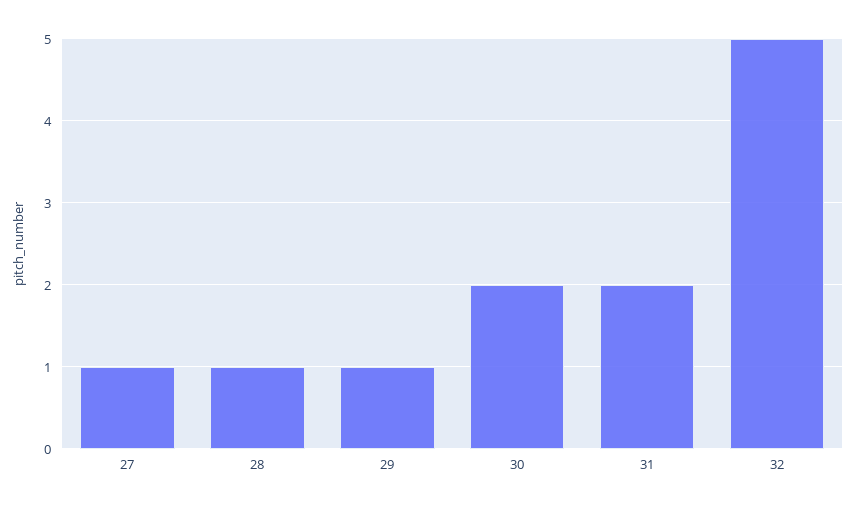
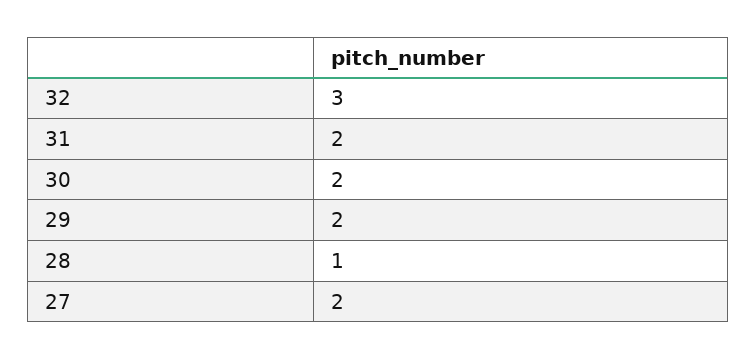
  {
-   "27": 1,
+   "27": 2,
    "28": 1,
-   "29": 1,
+   "29": 2,
    "30": 2,
    "31": 2,
-   "32": 5
+   "32": 3
  }

